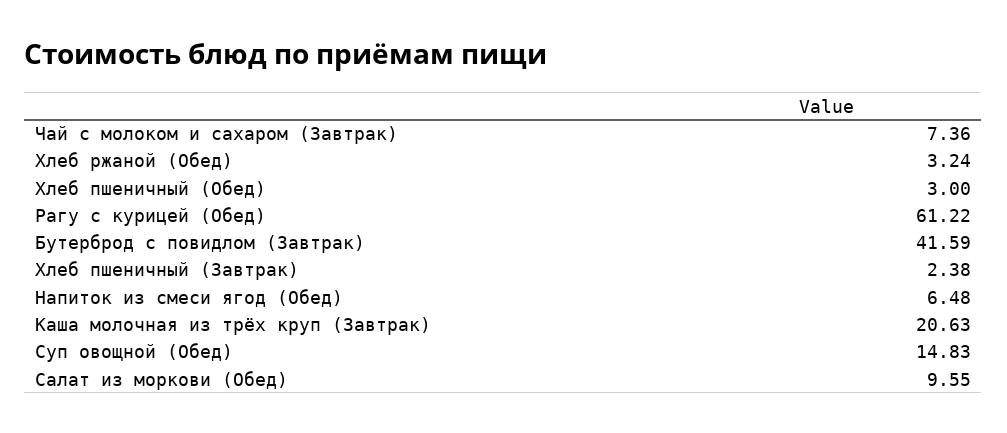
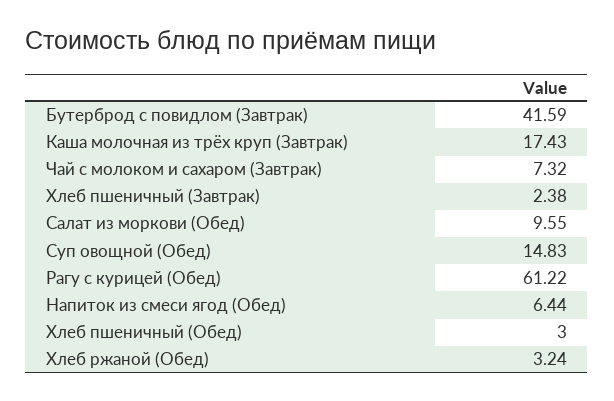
  {
-   "Чай с молоком и сахаром (Завтрак)": 7.36,
+   "Чай с молоком и сахаром (Завтрак)": 7.32,
    "Хлеб ржаной (Обед)": 3.24,
    "Хлеб пшеничный (Обед)": 3,
    "Рагу с курицей (Обед)": 61.22,
    "Бутерброд с повидлом (Завтрак)": 41.59,
    "Хлеб пшеничный (Завтрак)": 2.38,
-   "Напиток из смеси ягод (Обед)": 6.48,
+   "Напиток из смеси ягод (Обед)": 6.44,
-   "Каша молочная из трёх круп (Завтрак)": 20.63,
+   "Каша молочная из трёх круп (Завтрак)": 17.43,
    "Суп овощной (Обед)": 14.83,
    "Салат из моркови (Обед)": 9.55
  }

